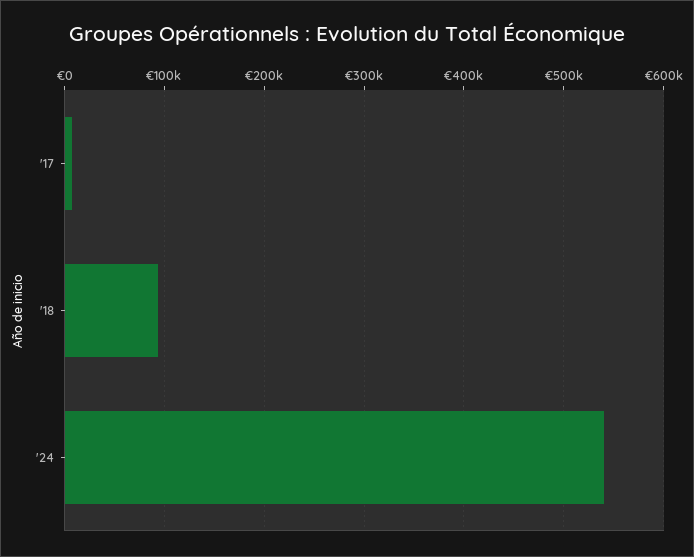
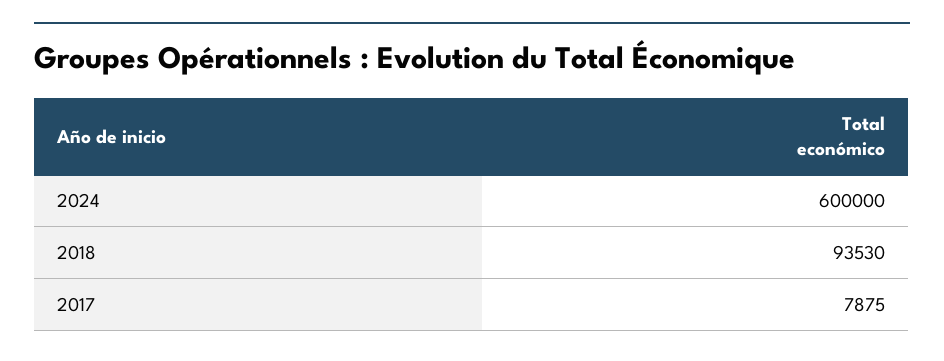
  {
    "'17": 7875,
    "'18": 93530,
-   "'24": 540000
+   "'24": 600000
  }

